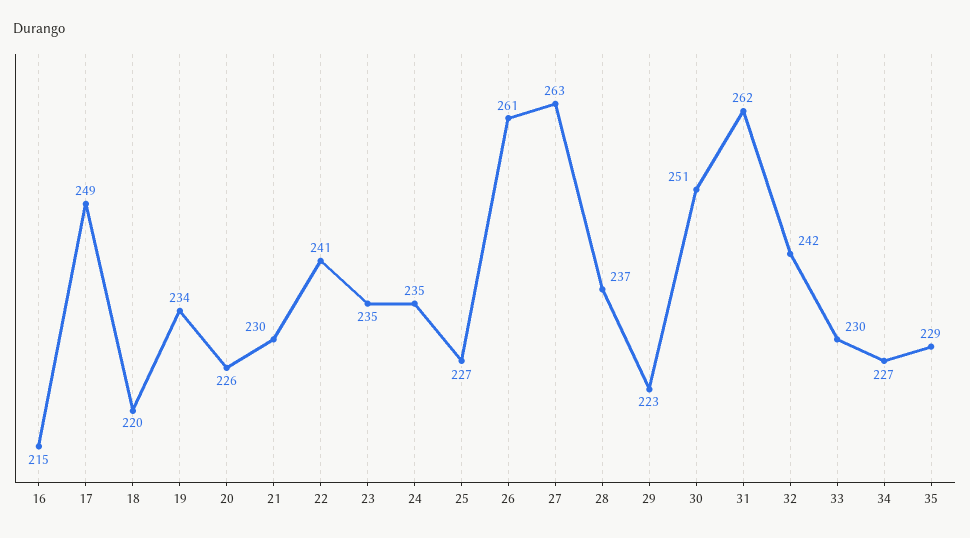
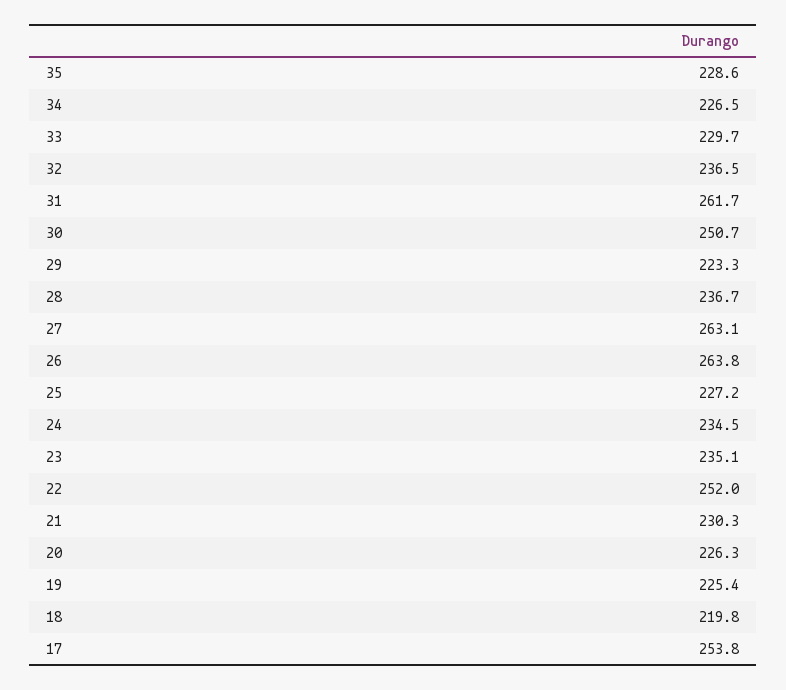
  {
-   "16": 215,
-   "17": 249,
+   "17": 253.8,
    "18": 219.8,
-   "19": 234,
+   "19": 225.4,
    "20": 226.3,
    "21": 230.3,
-   "22": 241,
+   "22": 252,
    "23": 235.1,
    "24": 234.5,
    "25": 227.2,
-   "26": 261,
+   "26": 263.8,
    "27": 263.1,
    "28": 236.7,
    "29": 223.3,
    "30": 250.7,
    "31": 261.7,
-   "32": 242,
+   "32": 236.5,
    "33": 229.7,
    "34": 226.5,
    "35": 228.6
  }

